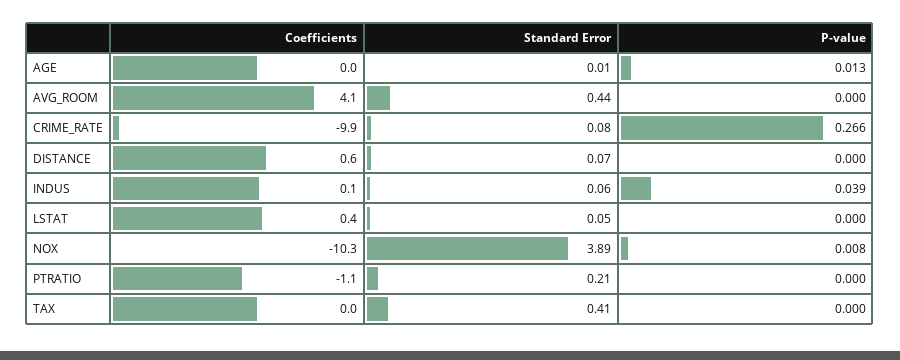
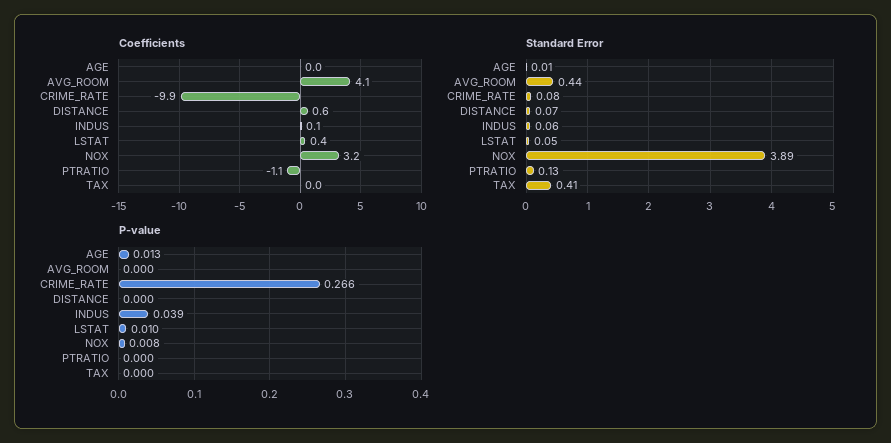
  {
    "Coefficients": {
      "AGE": 0,
      "AVG_ROOM": 4.1,
      "CRIME_RATE": -9.9,
      "DISTANCE": 0.6,
      "INDUS": 0.1,
      "LSTAT": 0.4,
-     "NOX": -10.3,
+     "NOX": 3.2,
      "PTRATIO": -1.1,
      "TAX": 0
    },
    "Standard Error": {
      "AGE": 0.01,
      "AVG_ROOM": 0.44,
      "CRIME_RATE": 0.08,
      "DISTANCE": 0.07,
      "INDUS": 0.06,
      "LSTAT": 0.05,
      "NOX": 3.89,
-     "PTRATIO": 0.21,
+     "PTRATIO": 0.13,
      "TAX": 0.41
    },
    "P-value": {
      "AGE": 0.013,
      "AVG_ROOM": 0,
      "CRIME_RATE": 0.266,
      "DISTANCE": 0,
      "INDUS": 0.039,
-     "LSTAT": 0,
+     "LSTAT": 0.01,
      "NOX": 0.008,
      "PTRATIO": 0,
      "TAX": 0
    }
  }

